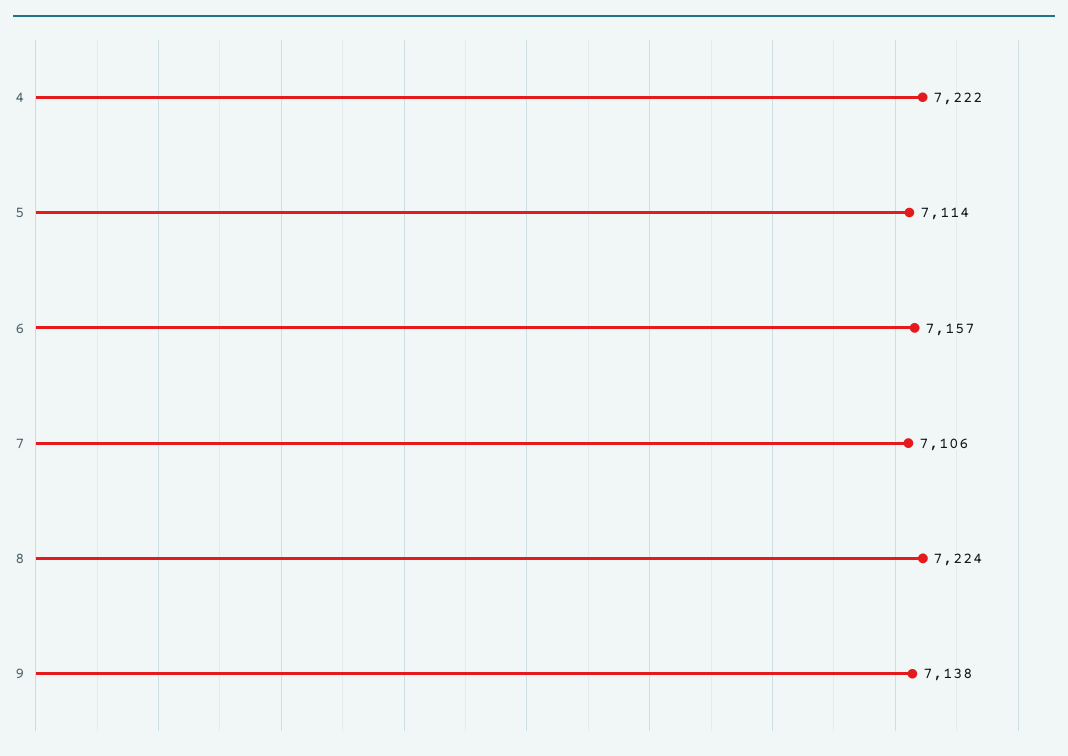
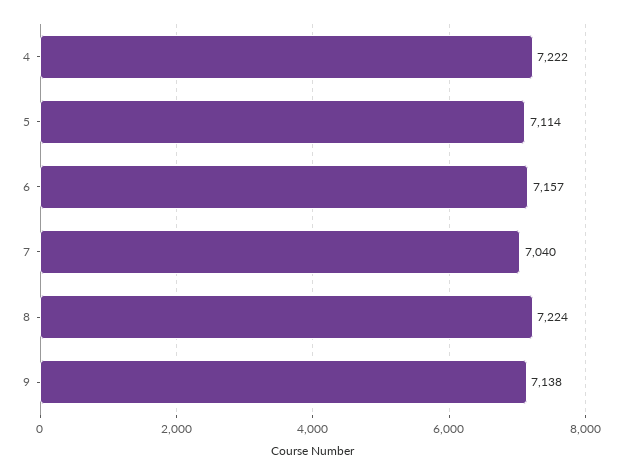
  {
    "4": 7222,
    "5": 7114,
    "6": 7157,
-   "7": 7106,
+   "7": 7040,
    "8": 7224,
    "9": 7138
  }

